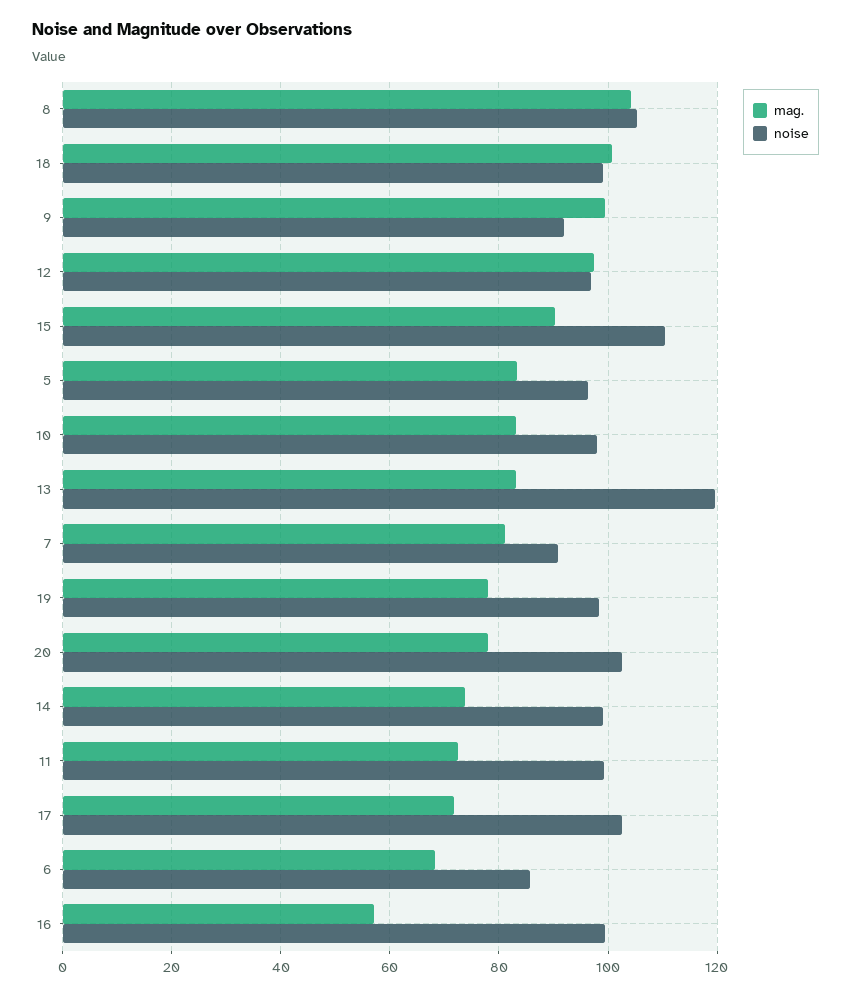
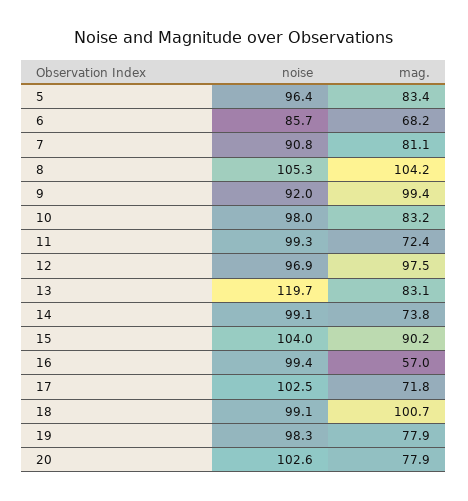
  {
    "mag.": {
      "8": 104.2,
      "18": 100.7,
      "9": 99.4,
      "12": 97.5,
      "15": 90.2,
      "5": 83.4,
      "10": 83.2,
      "13": 83.1,
      "7": 81.1,
      "19": 77.9,
      "20": 77.9,
      "14": 73.8,
      "11": 72.4,
      "17": 71.8,
      "6": 68.2,
      "16": 57
    },
    "noise": {
      "8": 105.3,
      "18": 99.1,
      "9": 92,
      "12": 96.9,
-     "15": 110,
+     "15": 104,
      "5": 96.4,
      "10": 98,
      "13": 119.7,
      "7": 90.8,
      "19": 98.3,
      "20": 102.6,
      "14": 99.1,
      "11": 99.3,
      "17": 102.5,
      "6": 85.7,
      "16": 99.4
    }
  }

